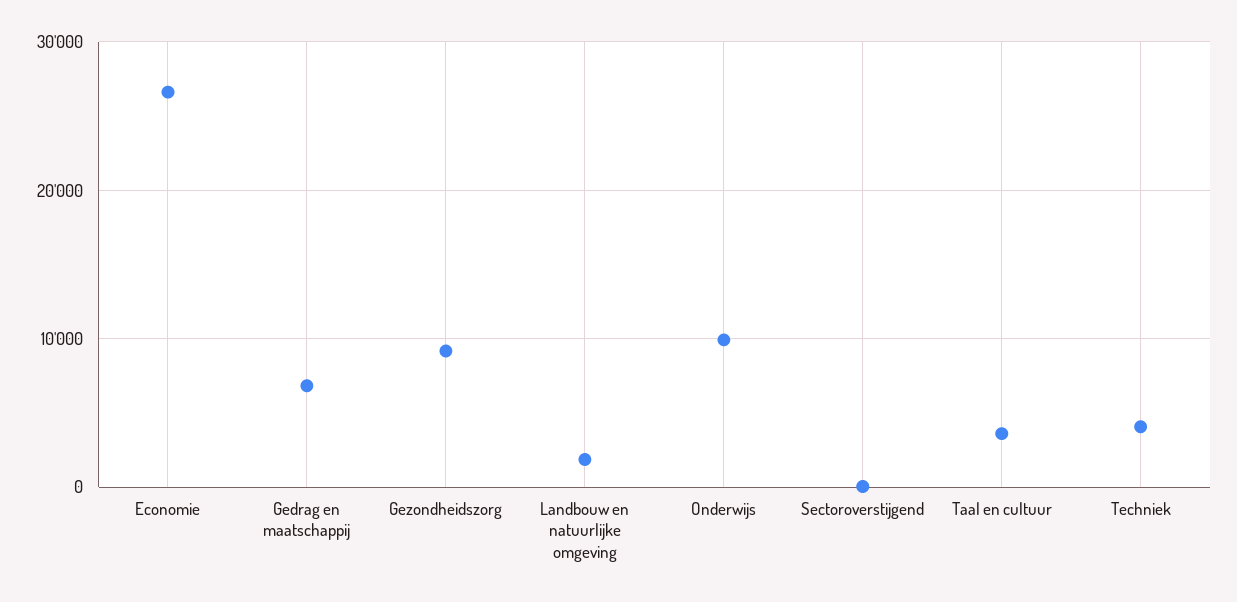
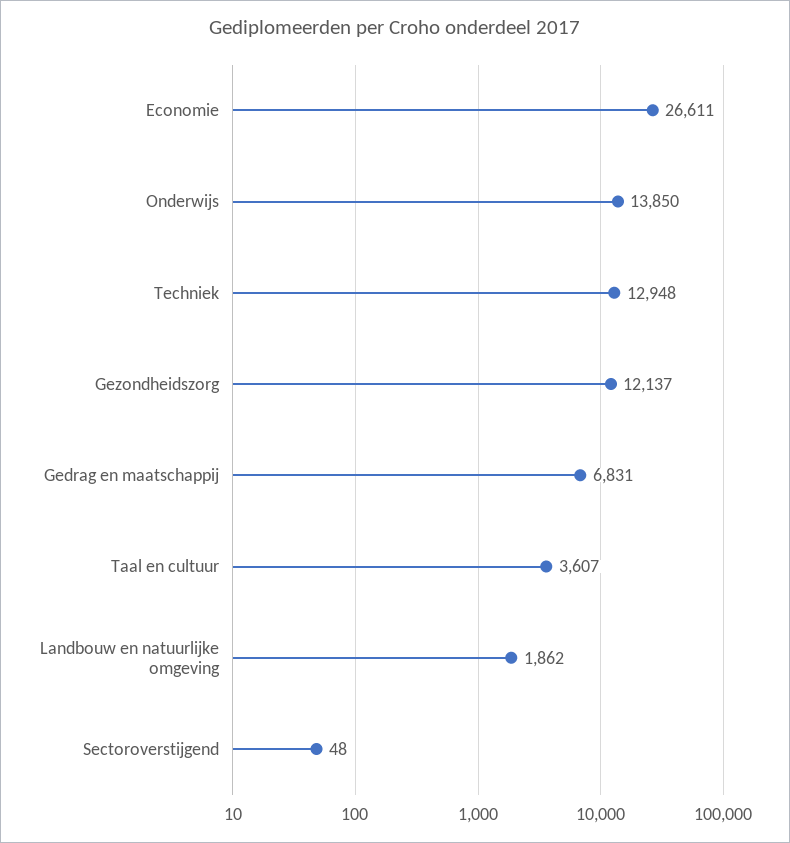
  {
    "Economie": 26611,
    "Gedrag en maatschappij": 6831,
-   "Gezondheidszorg": 9000,
+   "Gezondheidszorg": 12137,
    "Landbouw en natuurlijke omgeving": 1862,
-   "Onderwijs": 10000,
+   "Onderwijs": 13850,
    "Sectoroverstijgend": 48,
    "Taal en cultuur": 3607,
-   "Techniek": 4000
+   "Techniek": 12948
  }

